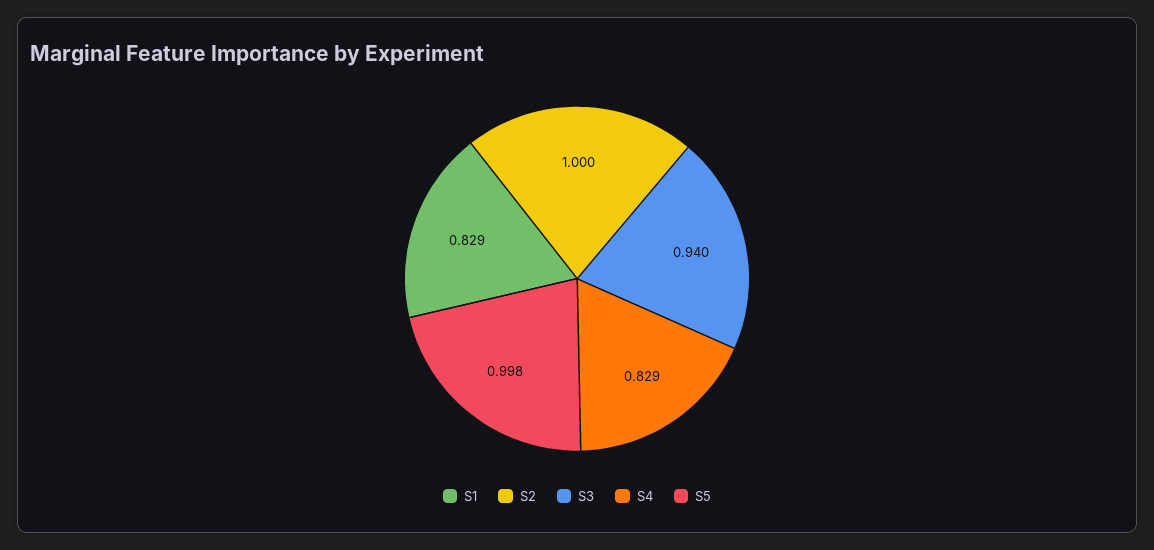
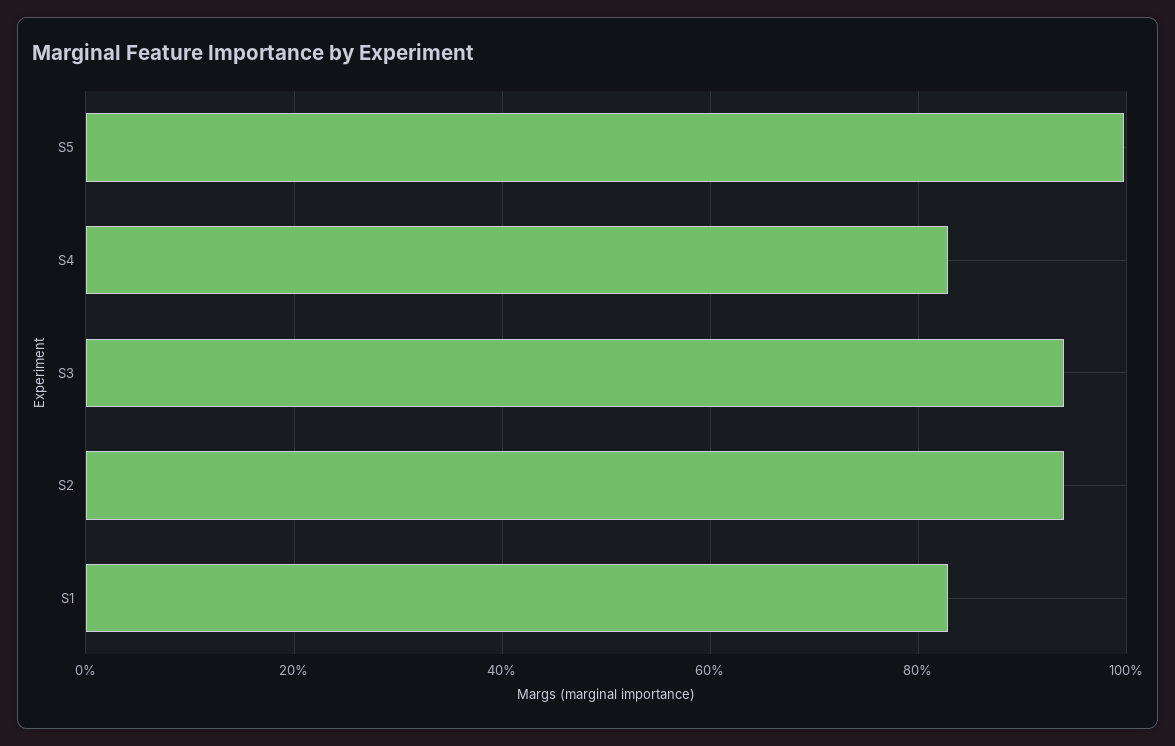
  {
    "S1": 0.829,
-   "S2": 1,
+   "S2": 0.94,
    "S3": 0.94,
    "S4": 0.829,
    "S5": 0.998
  }

